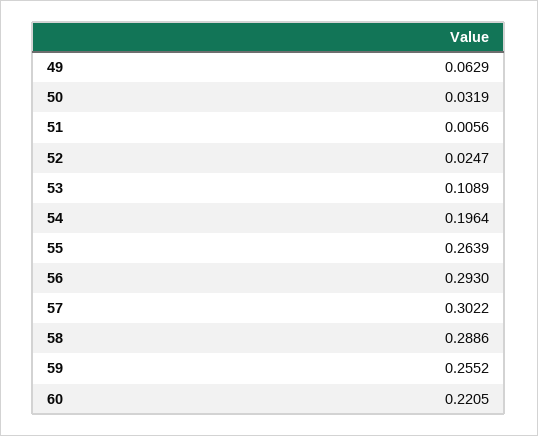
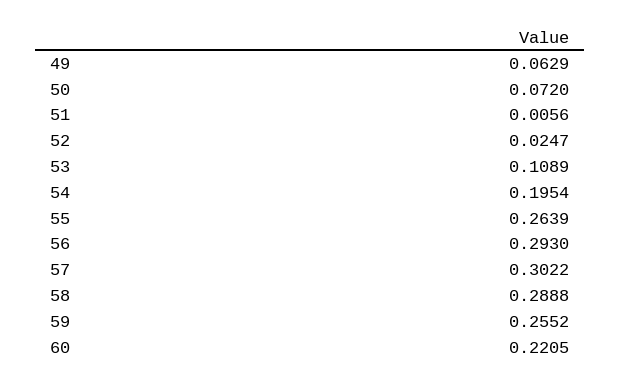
  {
    "49": 0.0629,
-   "50": 0.0319,
+   "50": 0.072,
    "51": 0.0056,
    "52": 0.0247,
    "53": 0.1089,
-   "54": 0.1964,
+   "54": 0.1954,
    "55": 0.2639,
    "56": 0.293,
    "57": 0.3022,
-   "58": 0.2886,
+   "58": 0.2888,
    "59": 0.2552,
    "60": 0.2205
  }

